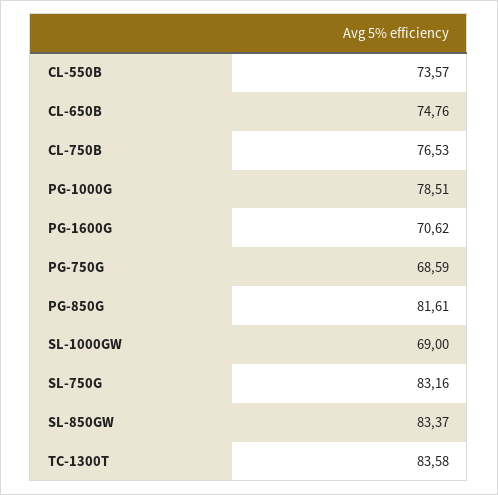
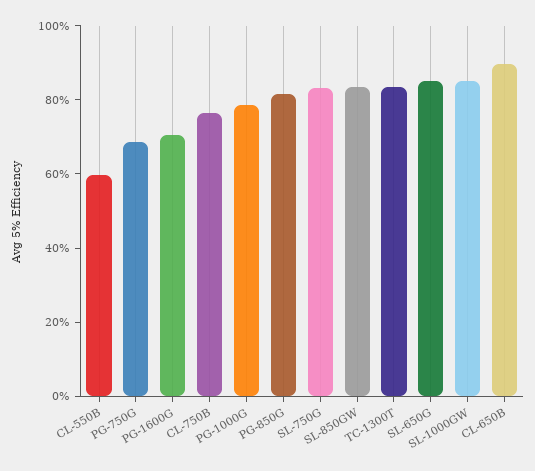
  {
-   "CL-550B": 73.57,
+   "CL-550B": 60,
-   "CL-650B": 74.76,
+   "CL-650B": 90,
    "CL-750B": 76.53,
    "PG-1000G": 78.51,
    "PG-1600G": 70.62,
    "PG-750G": 68.59,
    "PG-850G": 81.61,
-   "SL-1000GW": 69,
+   "SL-1000GW": 85,
    "SL-750G": 83.16,
    "SL-850GW": 83.37,
-   "TC-1300T": 83.58
+   "TC-1300T": 83.58,
+   "SL-650G": 85
  }

